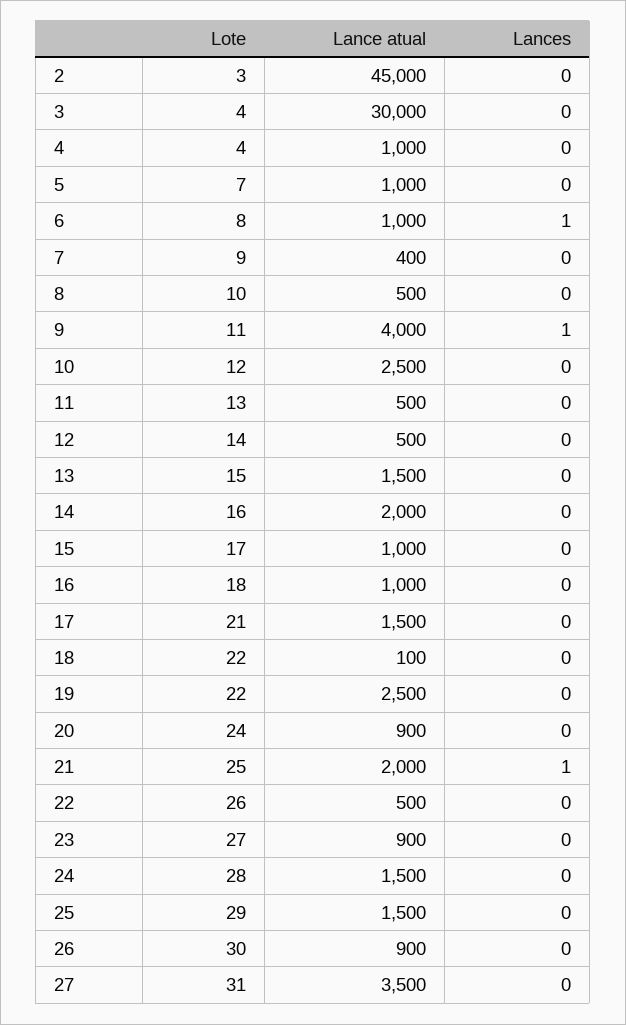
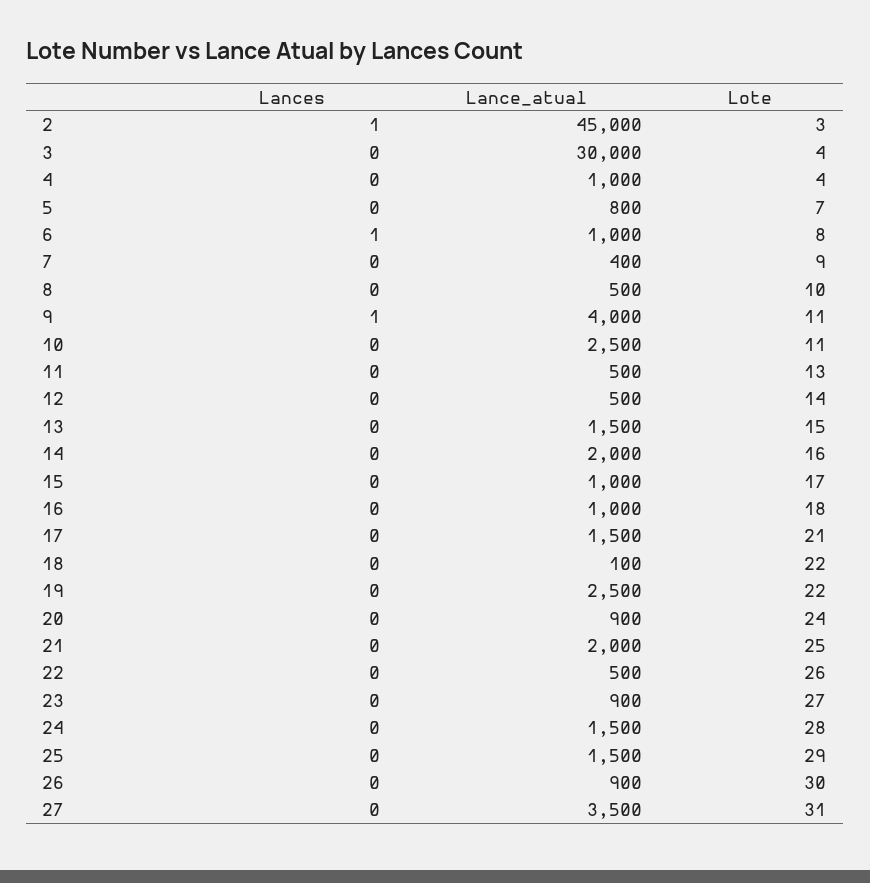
  {
    "Lote": {
      "2": 3,
      "3": 4,
      "4": 4,
      "5": 7,
      "6": 8,
      "7": 9,
      "8": 10,
      "9": 11,
-     "10": 12,
+     "10": 11,
      "11": 13,
      "12": 14,
      "13": 15,
      "14": 16,
      "15": 17,
      "16": 18,
      "17": 21,
      "18": 22,
      "19": 22,
      "20": 24,
      "21": 25,
      "22": 26,
      "23": 27,
      "24": 28,
      "25": 29,
      "26": 30,
      "27": 31
    },
    "Lance atual": {
      "2": 45000,
      "3": 30000,
      "4": 1000,
-     "5": 1000,
+     "5": 800,
      "6": 1000,
      "7": 400,
      "8": 500,
      "9": 4000,
      "10": 2500,
      "11": 500,
      "12": 500,
      "13": 1500,
      "14": 2000,
      "15": 1000,
      "16": 1000,
      "17": 1500,
      "18": 100,
      "19": 2500,
      "20": 900,
      "21": 2000,
      "22": 500,
      "23": 900,
      "24": 1500,
      "25": 1500,
      "26": 900,
      "27": 3500
    },
    "Lances": {
-     "2": 0,
+     "2": 1,
      "3": 0,
      "4": 0,
      "5": 0,
      "6": 1,
      "7": 0,
      "8": 0,
      "9": 1,
      "10": 0,
      "11": 0,
      "12": 0,
      "13": 0,
      "14": 0,
      "15": 0,
      "16": 0,
      "17": 0,
      "18": 0,
      "19": 0,
      "20": 0,
-     "21": 1,
+     "21": 0,
      "22": 0,
      "23": 0,
      "24": 0,
      "25": 0,
      "26": 0,
      "27": 0
    }
  }

